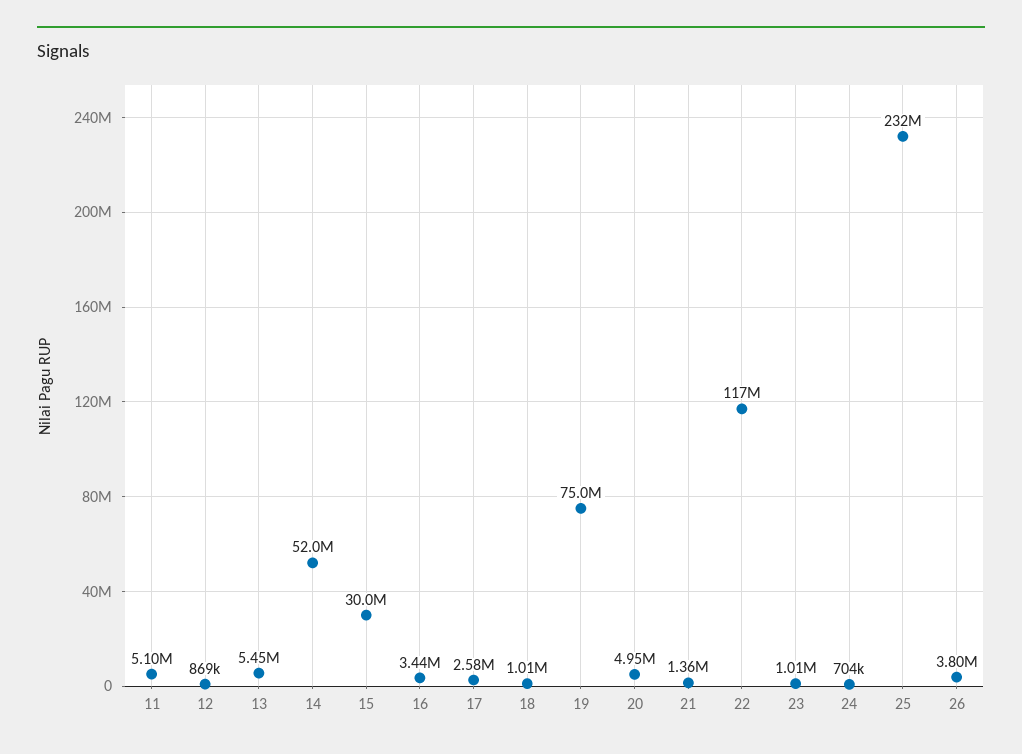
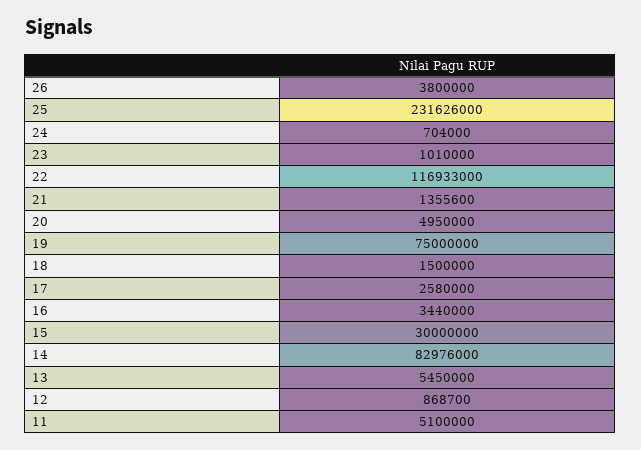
  {
    "11": 5100000,
    "12": 868700,
    "13": 5450000,
-   "14": 52000000,
+   "14": 82976000,
    "15": 30000000,
    "16": 3440000,
    "17": 2580000,
-   "18": 1010000,
+   "18": 1500000,
    "19": 75000000,
    "20": 4950000,
    "21": 1355600,
    "22": 116933000,
    "23": 1010000,
    "24": 704000,
    "25": 231626000,
    "26": 3800000
  }

